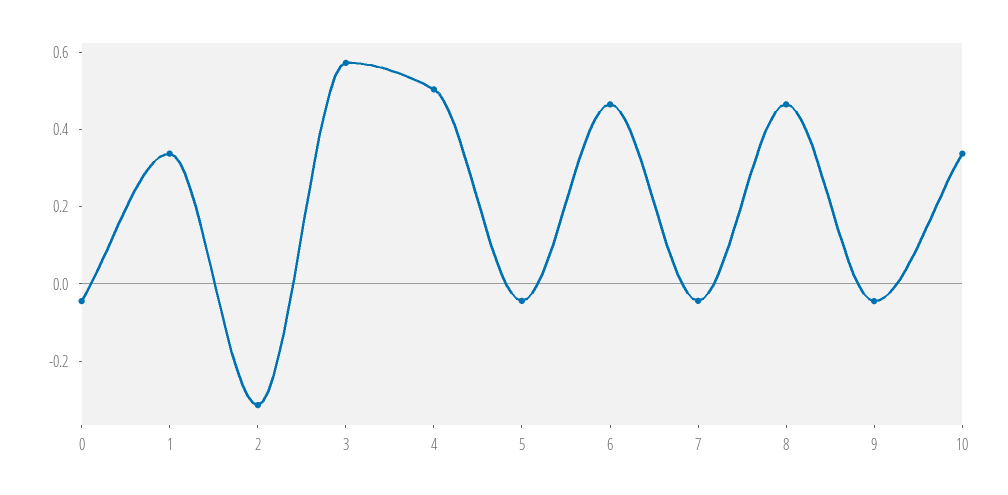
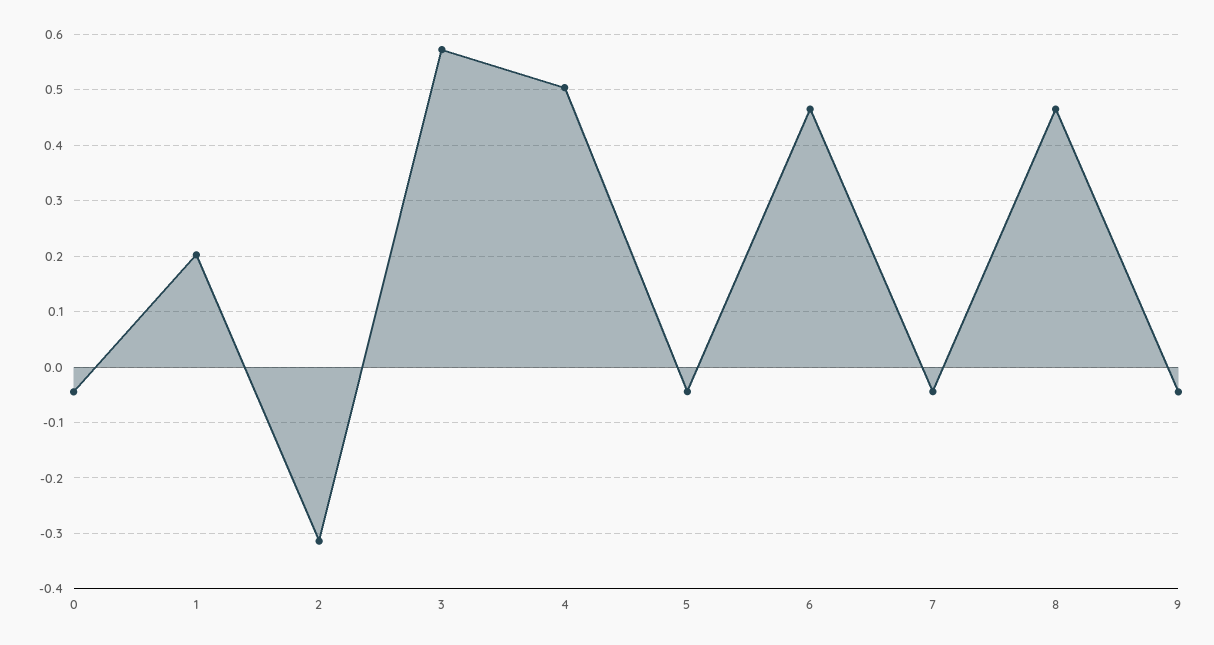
  {
    "0": -0.04,
-   "1": 0.35,
+   "1": 0.2,
    "2": -0.32,
    "3": 0.58,
    "4": 0.5,
    "5": -0.04,
    "6": 0.46,
    "7": -0.04,
    "8": 0.46,
-   "9": -0.04,
+   "9": -0.04
-   "10": 0.35
  }

